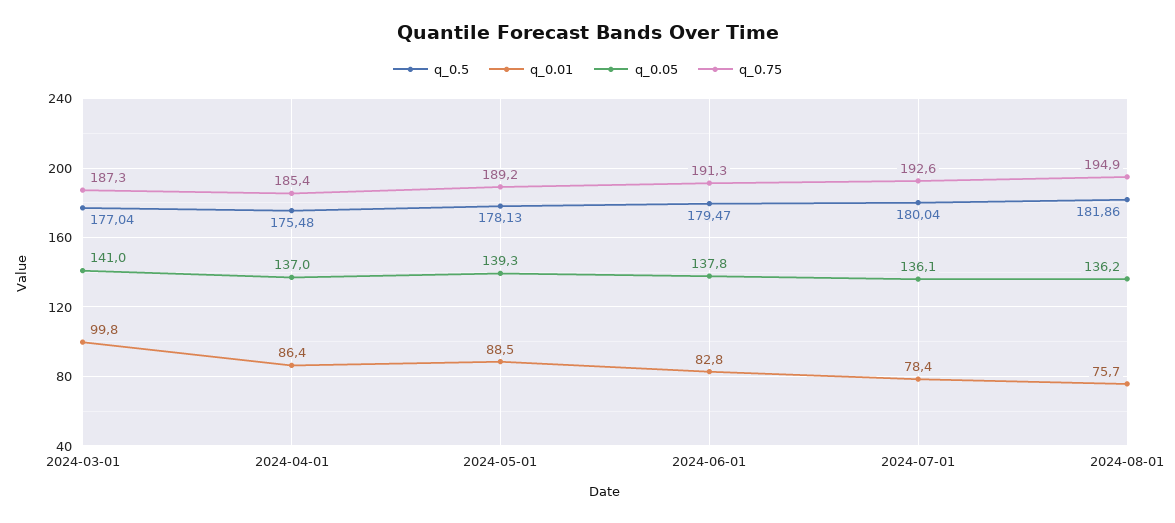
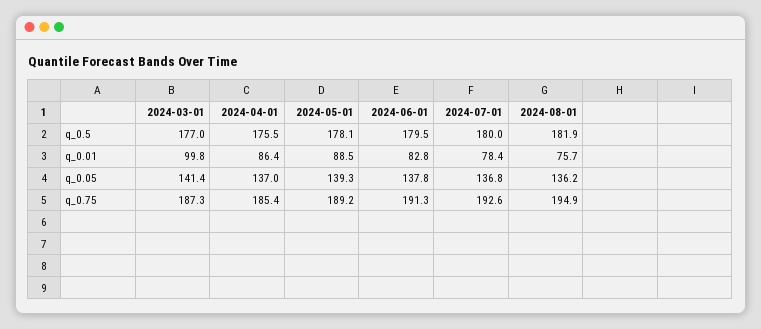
  {
    "q_0.5": {
      "2024-03-01": 177.04,
      "2024-04-01": 175.48,
      "2024-05-01": 178.13,
      "2024-06-01": 179.47,
      "2024-07-01": 180.04,
      "2024-08-01": 181.86
    },
    "q_0.01": {
      "2024-03-01": 99.8,
      "2024-04-01": 86.4,
      "2024-05-01": 88.5,
      "2024-06-01": 82.8,
      "2024-07-01": 78.4,
      "2024-08-01": 75.7
    },
    "q_0.05": {
-     "2024-03-01": 141,
+     "2024-03-01": 141.4,
      "2024-04-01": 137,
      "2024-05-01": 139.3,
      "2024-06-01": 137.8,
-     "2024-07-01": 136.1,
+     "2024-07-01": 136.8,
      "2024-08-01": 136.2
    },
    "q_0.75": {
      "2024-03-01": 187.3,
      "2024-04-01": 185.4,
      "2024-05-01": 189.2,
      "2024-06-01": 191.3,
      "2024-07-01": 192.6,
      "2024-08-01": 194.9
    }
  }

